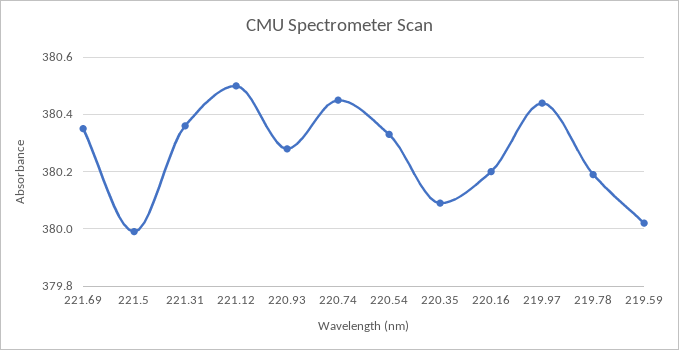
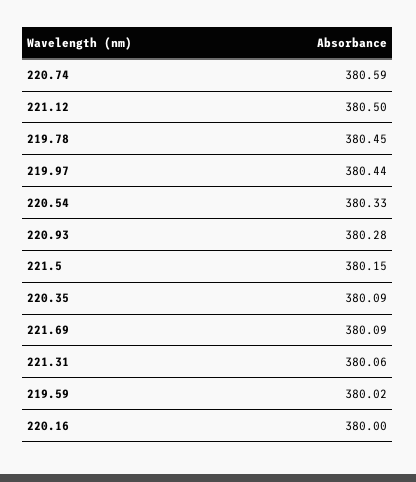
  {
-   "221.69": 380.35,
+   "221.69": 380.09,
-   "221.5": 380,
+   "221.5": 380.15,
-   "221.31": 380.35,
+   "221.31": 380.06,
    "221.12": 380.5,
    "220.93": 380.28,
-   "220.74": 380.45,
+   "220.74": 380.59,
    "220.54": 380.33,
    "220.35": 380.09,
-   "220.16": 380.2,
+   "220.16": 380,
    "219.97": 380.44,
-   "219.78": 380.2,
+   "219.78": 380.45,
    "219.59": 380.02
  }

